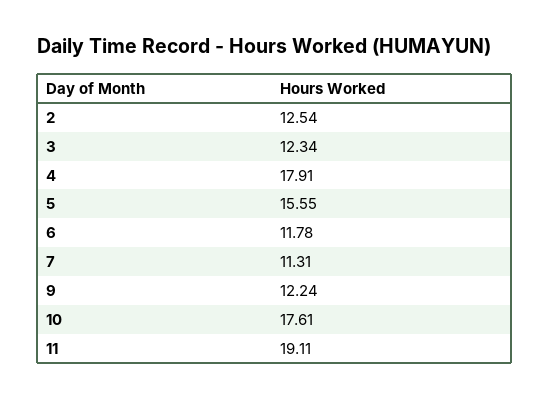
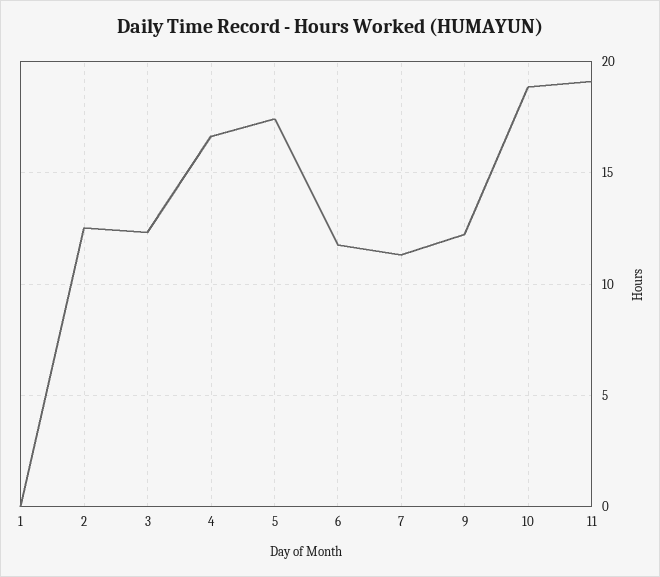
  {
    "2": 12.54,
    "3": 12.34,
-   "4": 17.91,
+   "4": 16.5,
-   "5": 15.55,
+   "5": 17.5,
    "6": 11.78,
    "7": 11.31,
    "9": 12.24,
-   "10": 17.61,
+   "10": 19,
-   "11": 19.11
+   "11": 19.11,
+   "1": 0
  }

